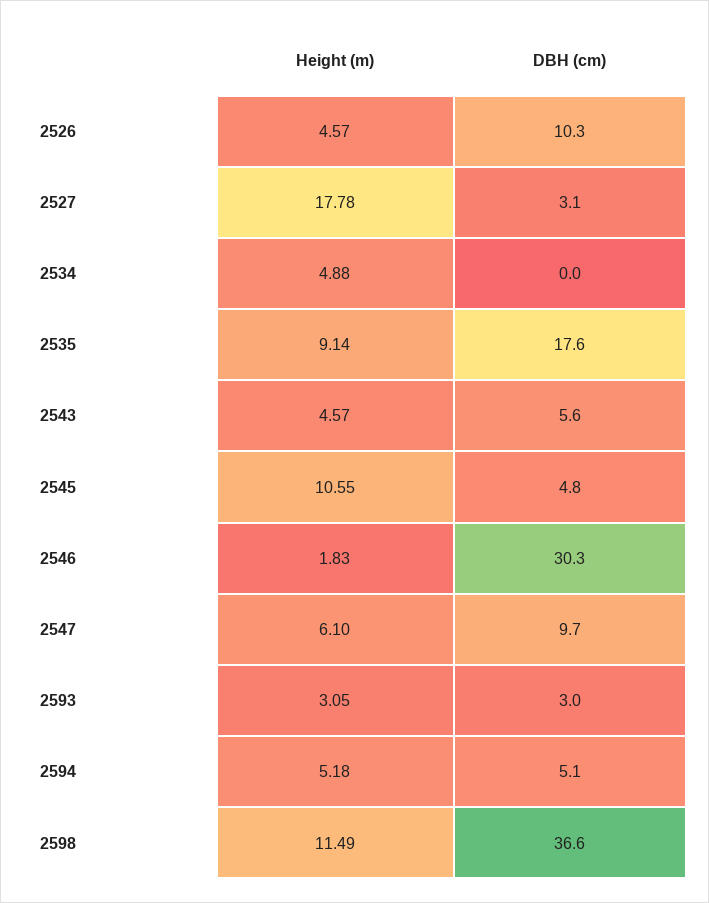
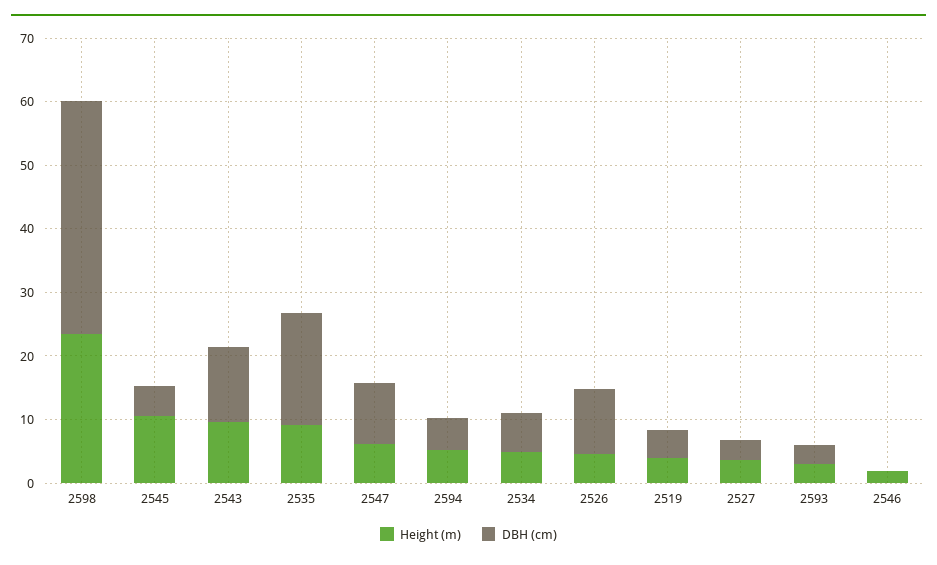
  {
    "Height (m)": {
      "2526": 4.57,
-     "2527": 17.78,
+     "2527": 4,
      "2534": 4.88,
      "2535": 9.14,
-     "2543": 4.57,
+     "2543": 10,
      "2545": 10.55,
      "2546": 1.83,
      "2547": 6.1,
      "2593": 3.05,
      "2594": 5.18,
-     "2598": 11.49
+     "2598": 24,
+     "2519": 4
    },
    "DBH (cm)": {
      "2526": 10.3,
      "2527": 3.1,
-     "2534": 0,
+     "2534": 6,
      "2535": 17.6,
-     "2543": 5.6,
+     "2543": 12,
      "2545": 4.8,
-     "2546": 30.3,
+     "2546": 0,
      "2547": 9.7,
      "2593": 3,
      "2594": 5.1,
-     "2598": 36.6
+     "2598": 36.6,
+     "2519": 4
    }
  }

